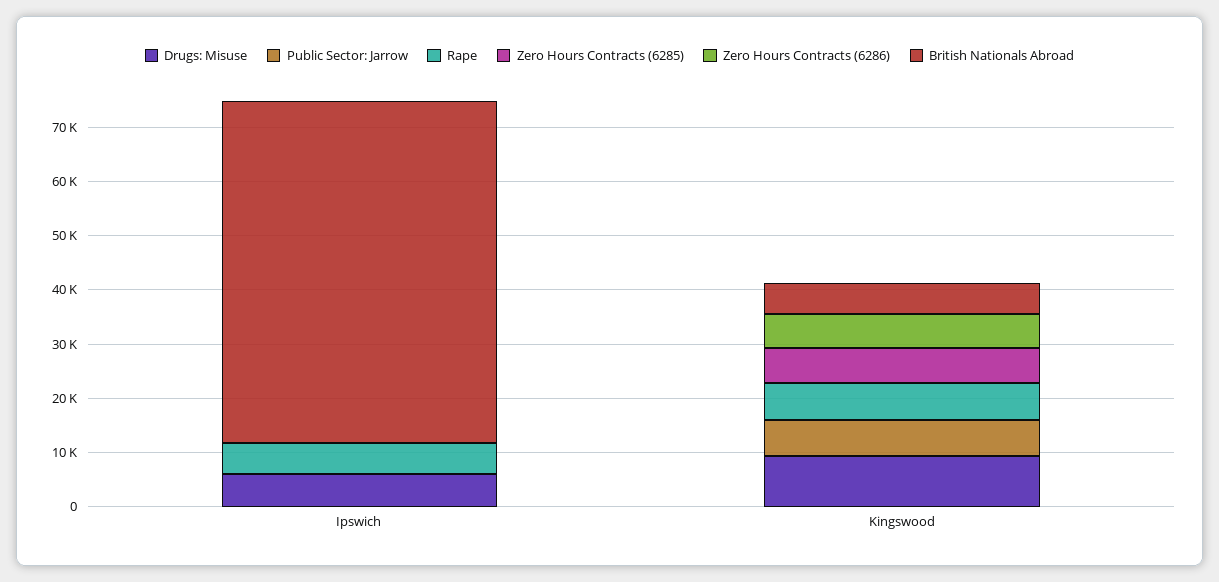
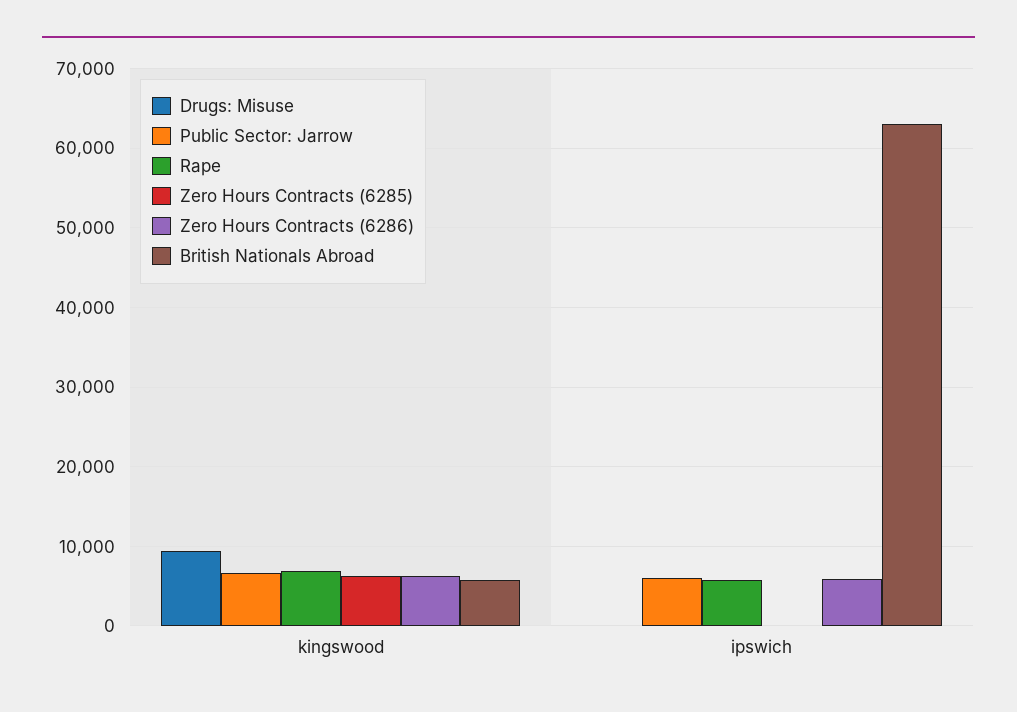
  {
    "Drugs: Misuse": {
-     "Ipswich": 6000,
+     "Ipswich": 0,
      "Kingswood": 9000
    },
    "Public Sector: Jarrow": {
-     "Ipswich": 0,
+     "Ipswich": 6000,
      "Kingswood": 7000
    },
    "Rape": {
      "Ipswich": 6000,
      "Kingswood": 7000
    },
    "Zero Hours Contracts (6285)": {
      "Ipswich": 0,
      "Kingswood": 6000
    },
    "Zero Hours Contracts (6286)": {
-     "Ipswich": 0,
+     "Ipswich": 6000,
      "Kingswood": 6000
    },
    "British Nationals Abroad": {
      "Ipswich": 63000,
      "Kingswood": 6000
    }
  }

